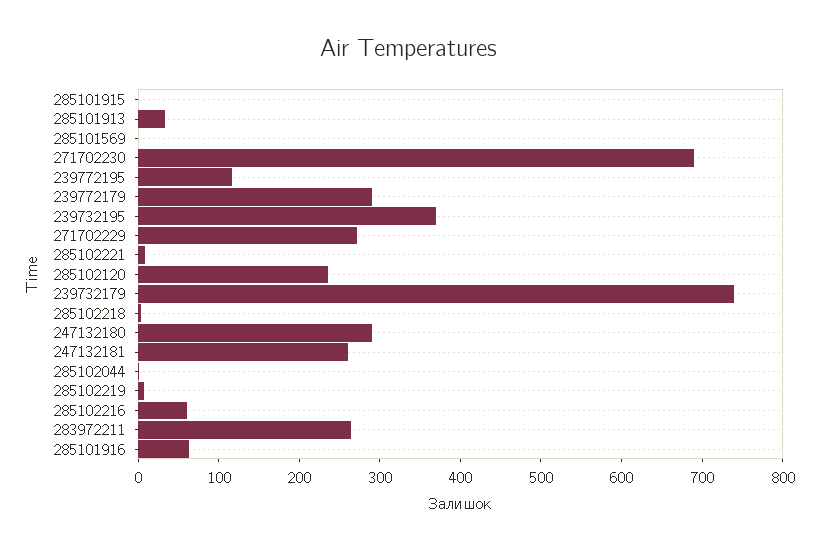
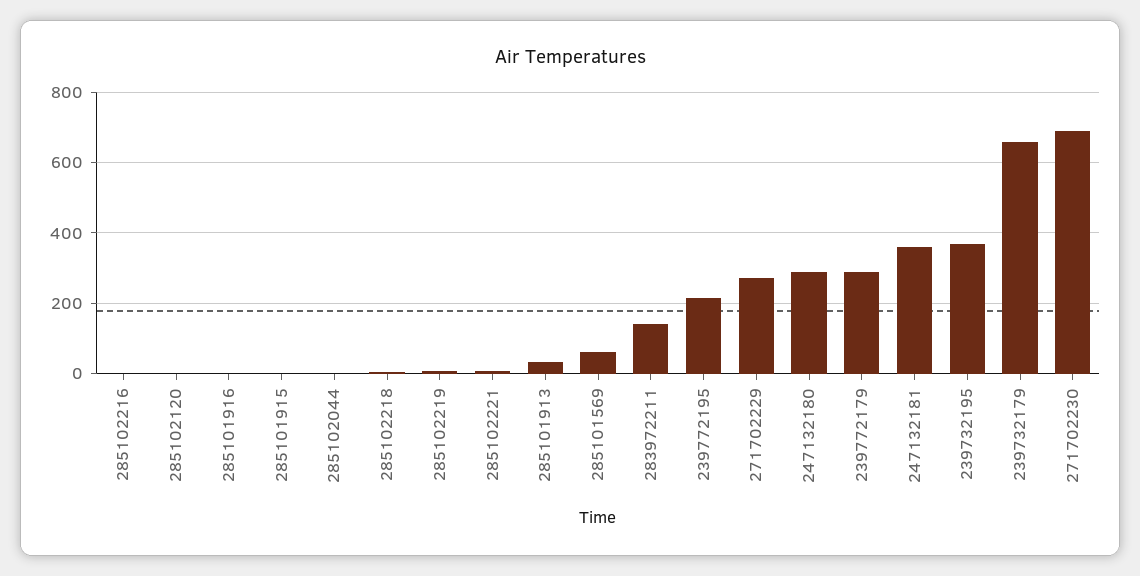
  {
    "285101915": 0,
    "285101913": 40,
-   "285101569": 0,
+   "285101569": 60,
    "271702230": 700,
-   "239772195": 120,
+   "239772195": 220,
    "239772179": 300,
    "239732195": 380,
    "271702229": 280,
    "285102221": 0,
-   "285102120": 240,
+   "285102120": 0,
-   "239732179": 740,
+   "239732179": 660,
    "285102218": 0,
    "247132180": 300,
-   "247132181": 260,
+   "247132181": 360,
    "285102044": 0,
    "285102219": 0,
-   "285102216": 60,
+   "285102216": 0,
-   "283972211": 260,
+   "283972211": 140,
-   "285101916": 60
+   "285101916": 0
  }

